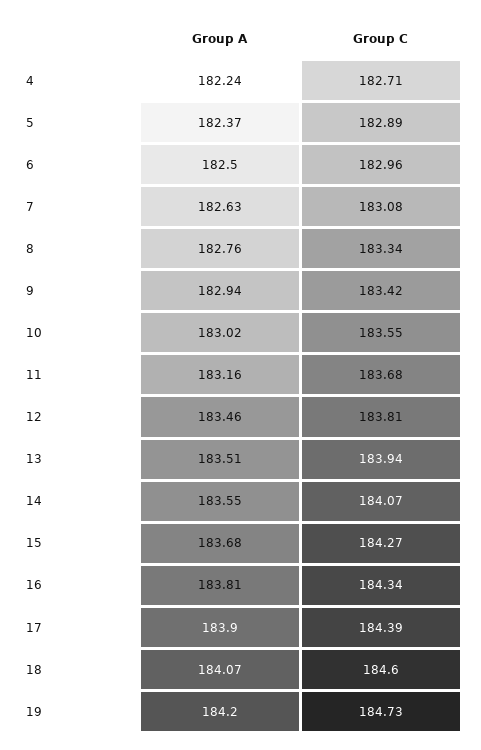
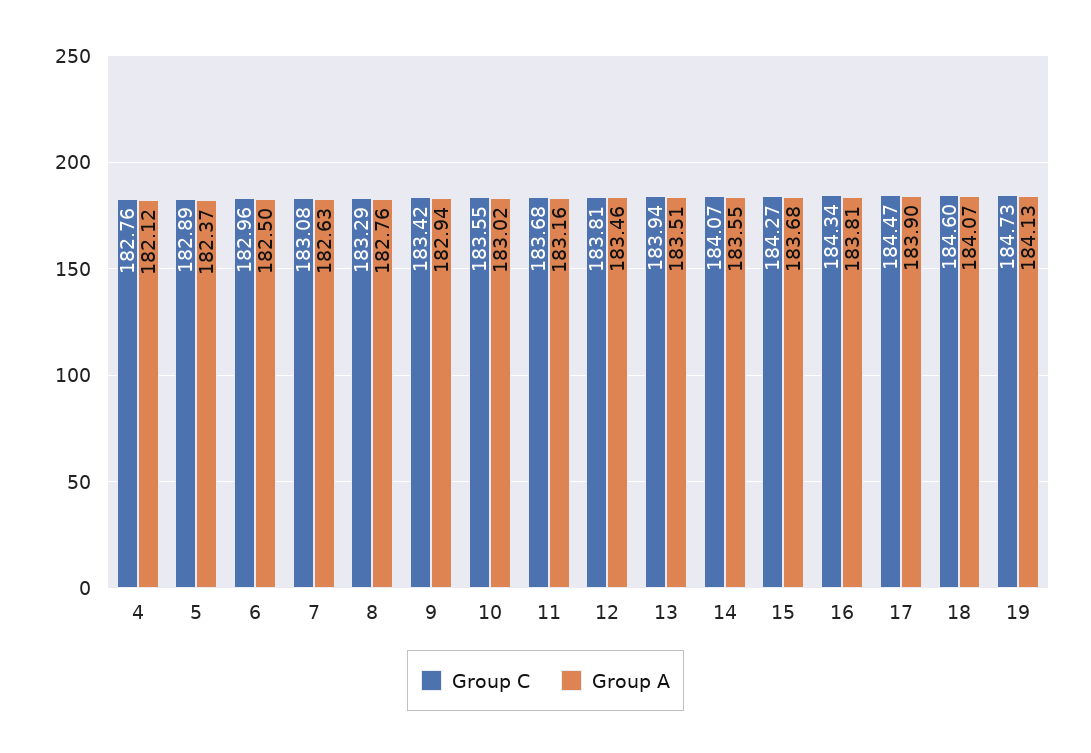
  {
    "Group A": {
-     "4": 182.24,
+     "4": 182.12,
      "5": 182.37,
      "6": 182.5,
      "7": 182.63,
      "8": 182.76,
      "9": 182.94,
      "10": 183.02,
      "11": 183.16,
      "12": 183.46,
      "13": 183.51,
      "14": 183.55,
      "15": 183.68,
      "16": 183.81,
      "17": 183.9,
      "18": 184.07,
-     "19": 184.2
+     "19": 184.13
    },
    "Group C": {
-     "4": 182.71,
+     "4": 182.76,
      "5": 182.89,
      "6": 182.96,
      "7": 183.08,
-     "8": 183.34,
+     "8": 183.29,
      "9": 183.42,
      "10": 183.55,
      "11": 183.68,
      "12": 183.81,
      "13": 183.94,
      "14": 184.07,
      "15": 184.27,
      "16": 184.34,
-     "17": 184.39,
+     "17": 184.47,
      "18": 184.6,
      "19": 184.73
    }
  }

